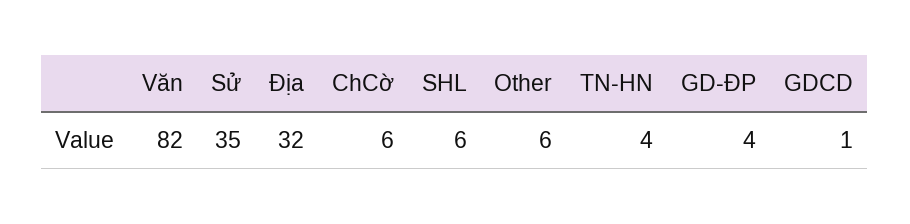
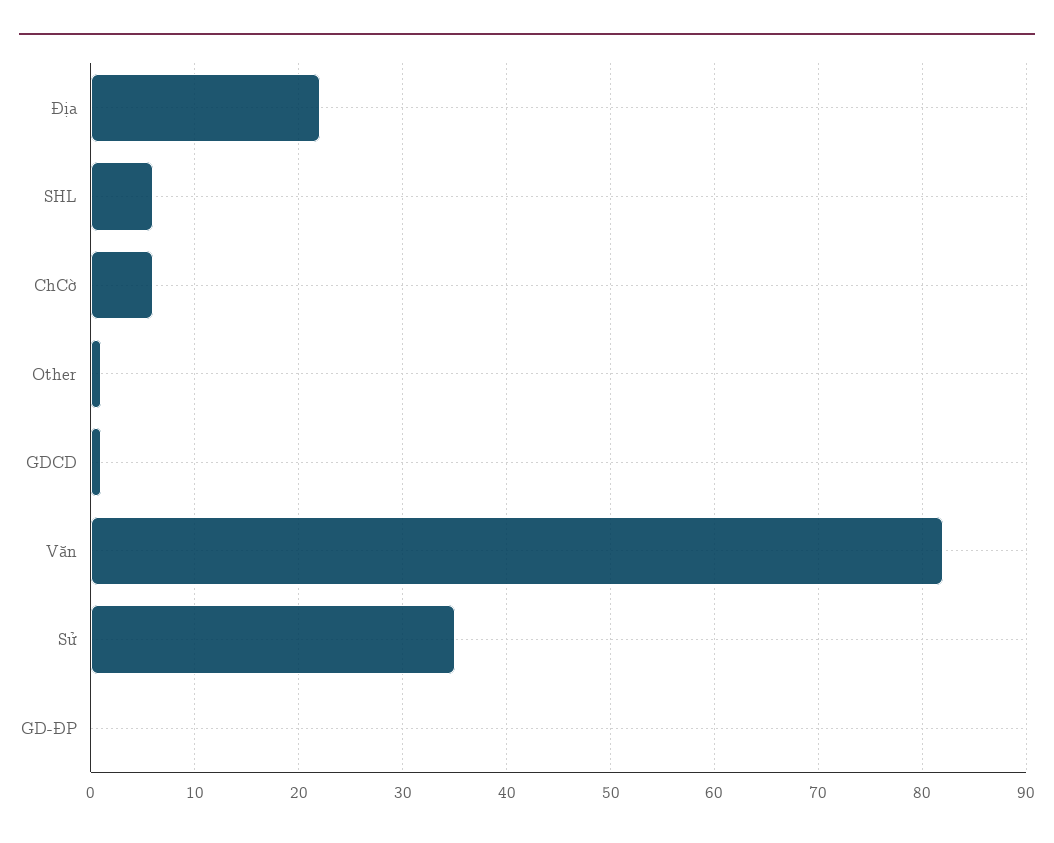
  {
    "Văn": 82,
    "Sử": 35,
-   "Địa": 32,
+   "Địa": 22,
    "ChCờ": 6,
    "SHL": 6,
-   "Other": 6,
+   "Other": 1,
-   "TN-HN": 4,
-   "GD-ĐP": 4,
+   "GD-ĐP": 0,
    "GDCD": 1
  }

